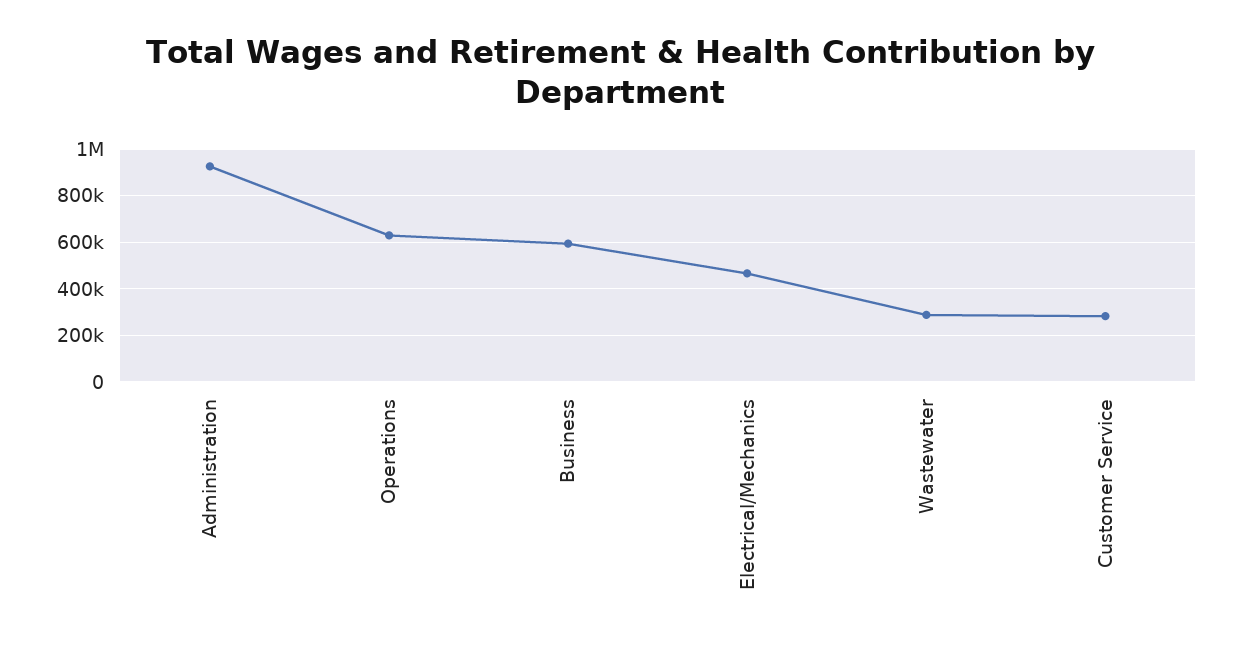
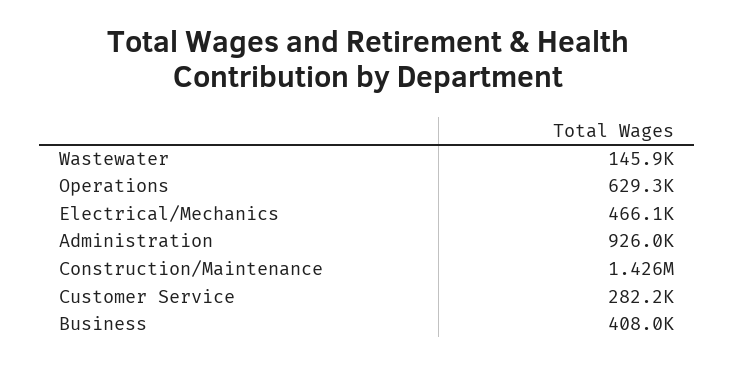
  {
    "Administration": 926000,
    "Operations": 629300,
-   "Business": 600000,
+   "Business": 408000,
    "Electrical/Mechanics": 466100,
-   "Wastewater": 300000,
+   "Wastewater": 145900,
-   "Customer Service": 282200
+   "Customer Service": 282200,
+   "Construction/Maintenance": 1426000
  }

